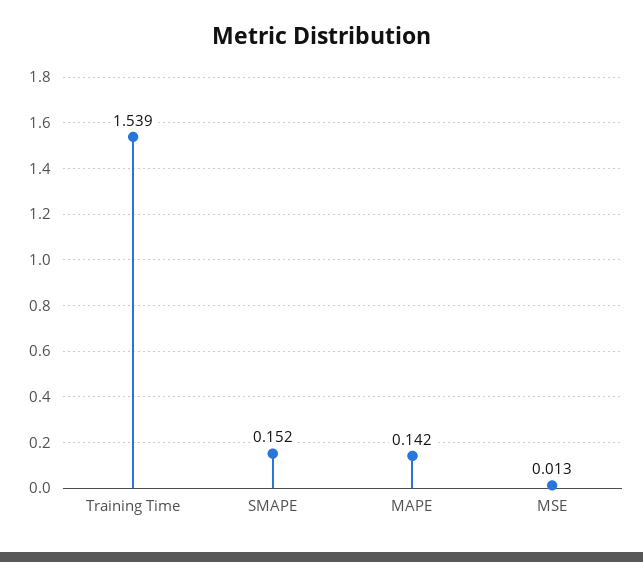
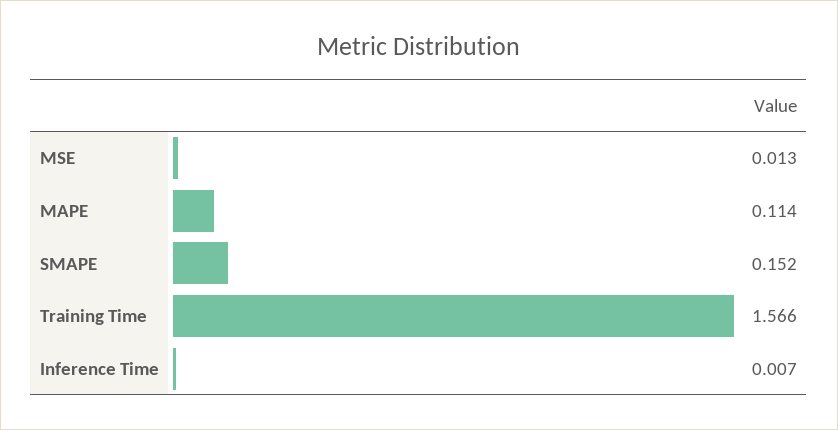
  {
-   "Training Time": 1.539,
+   "Training Time": 1.566,
    "SMAPE": 0.152,
-   "MAPE": 0.142,
+   "MAPE": 0.114,
-   "MSE": 0.013
+   "MSE": 0.013,
+   "Inference Time": 0.007
  }

